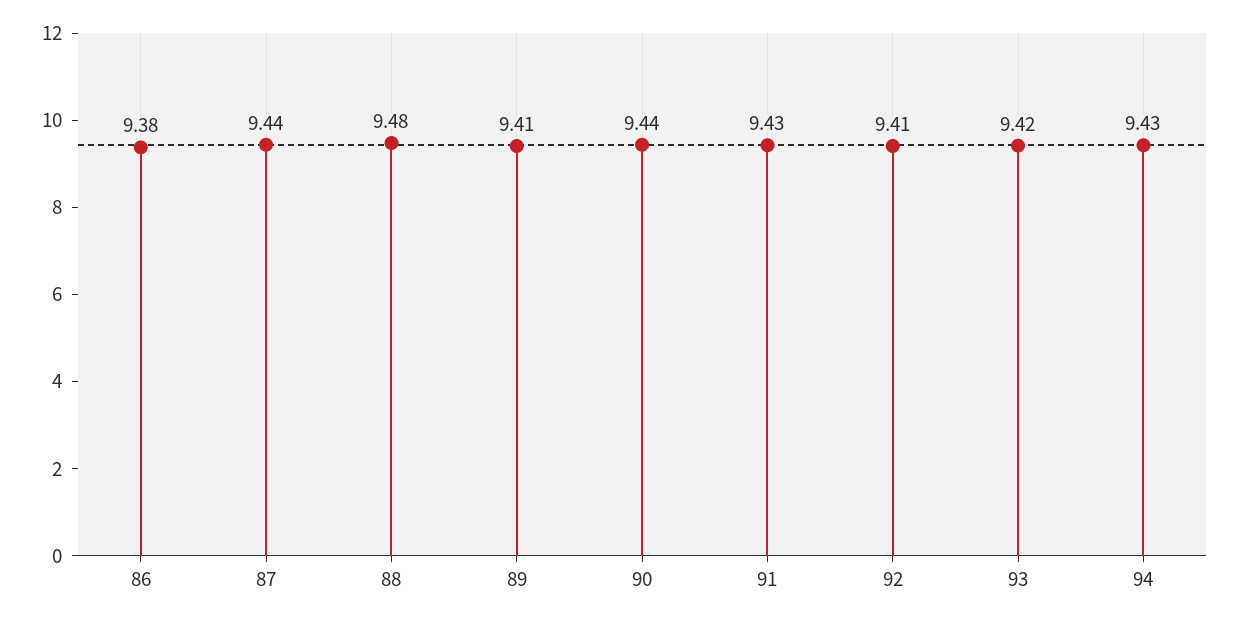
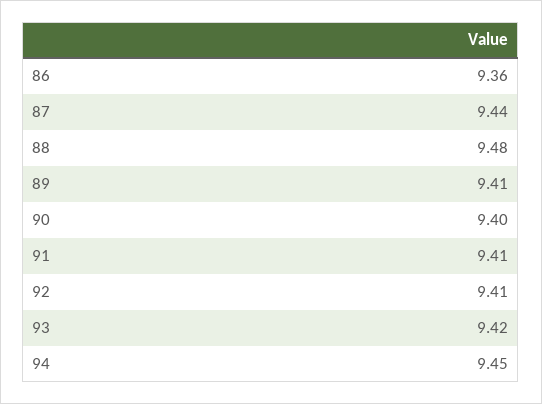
  {
-   "86": 9.38,
+   "86": 9.36,
    "87": 9.44,
    "88": 9.48,
    "89": 9.41,
-   "90": 9.44,
+   "90": 9.4,
-   "91": 9.43,
+   "91": 9.41,
    "92": 9.41,
    "93": 9.42,
-   "94": 9.43
+   "94": 9.45
  }

